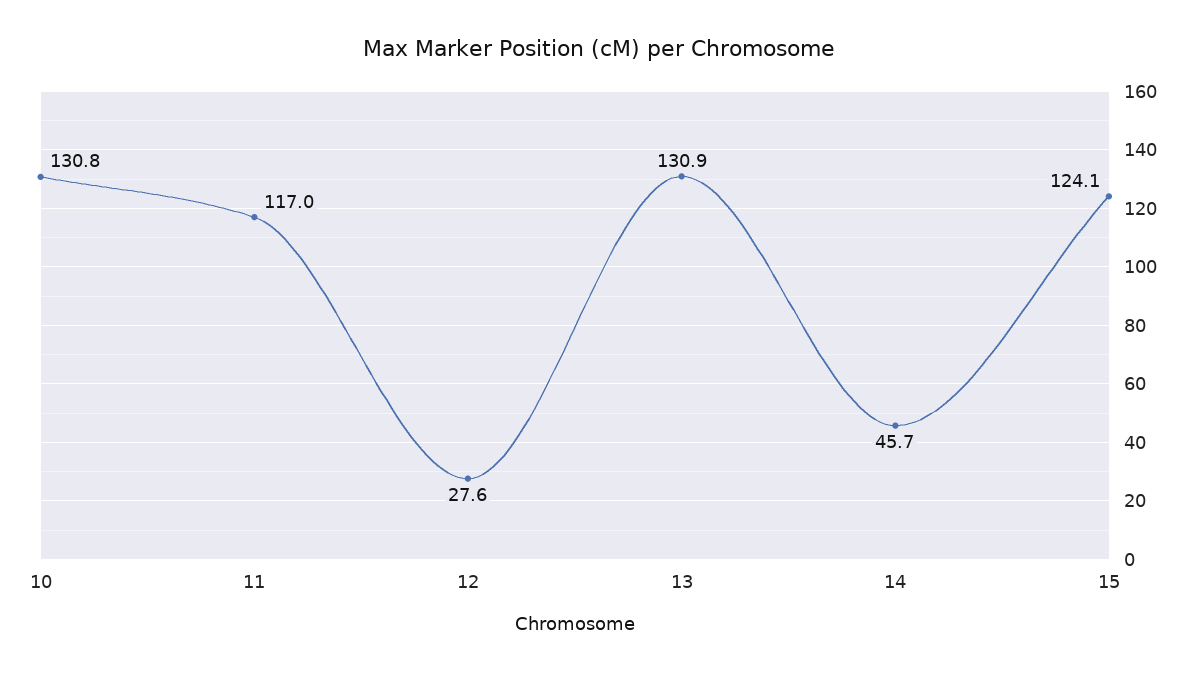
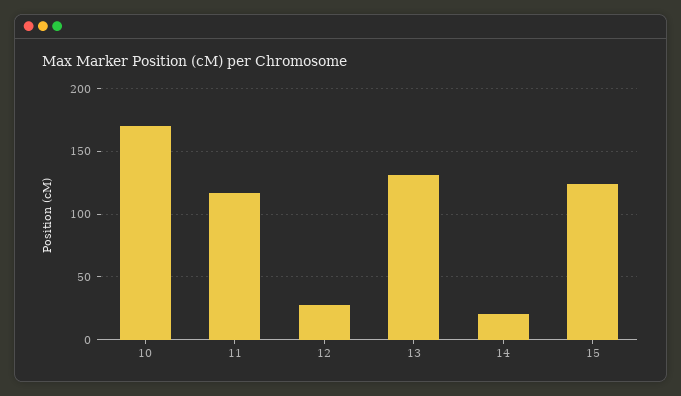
  {
-   "10": 130.8,
+   "10": 170,
    "11": 117,
    "12": 27.6,
    "13": 130.9,
-   "14": 45.7,
+   "14": 20,
    "15": 124.1
  }

